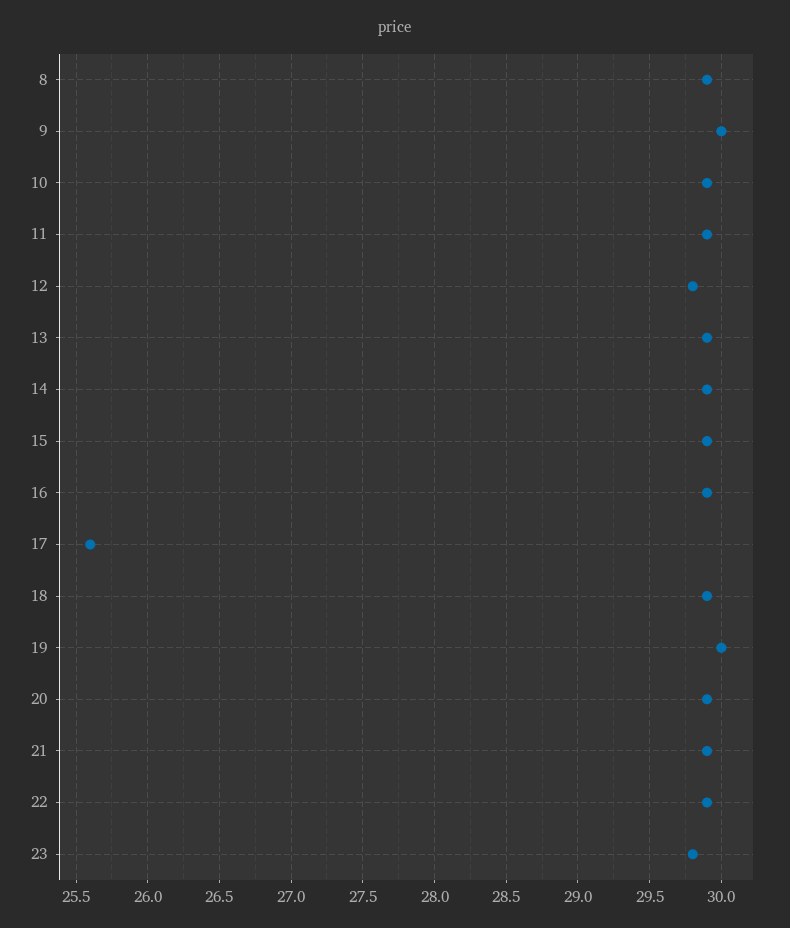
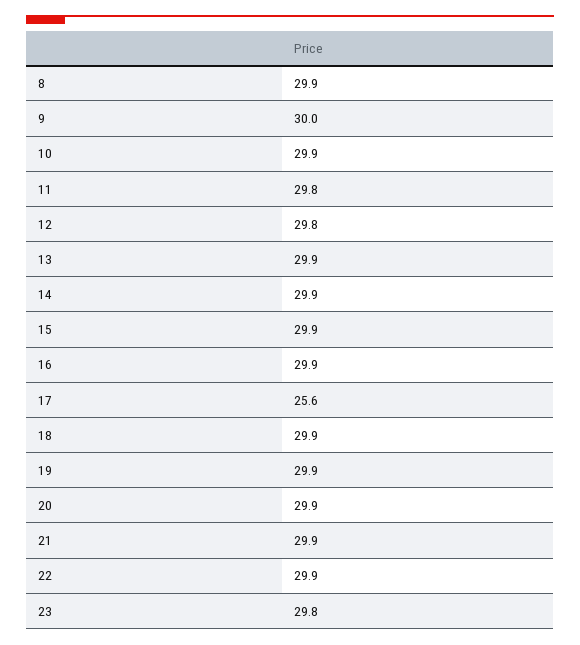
  {
    "8": 29.9,
    "9": 30,
    "10": 29.9,
-   "11": 29.9,
+   "11": 29.8,
    "12": 29.8,
    "13": 29.9,
    "14": 29.9,
    "15": 29.9,
    "16": 29.9,
    "17": 25.6,
    "18": 29.9,
-   "19": 30,
+   "19": 29.9,
    "20": 29.9,
    "21": 29.9,
    "22": 29.9,
    "23": 29.8
  }

